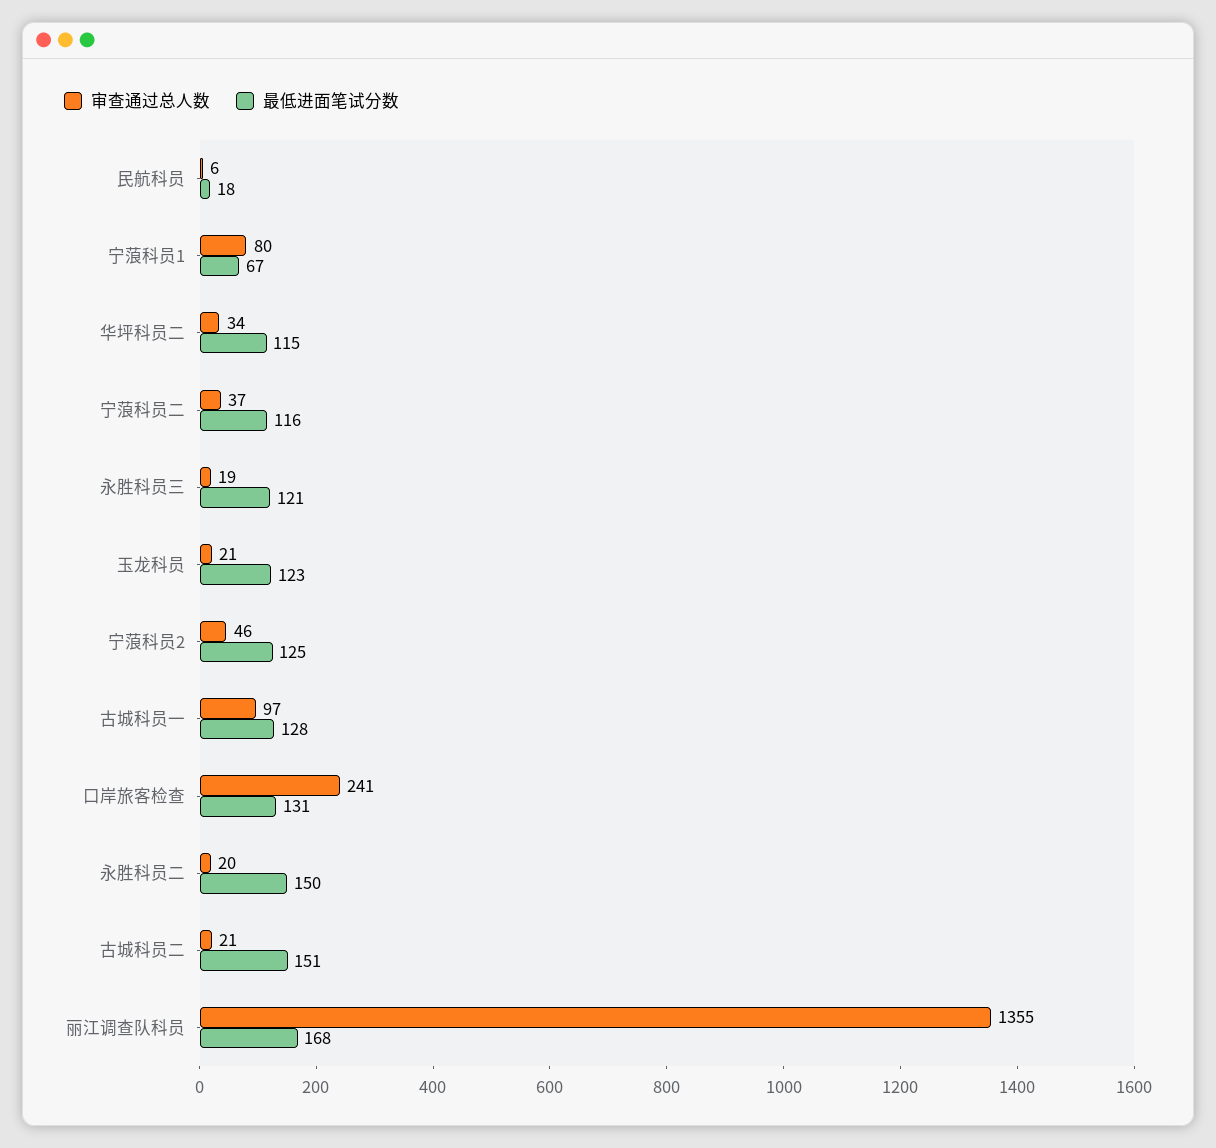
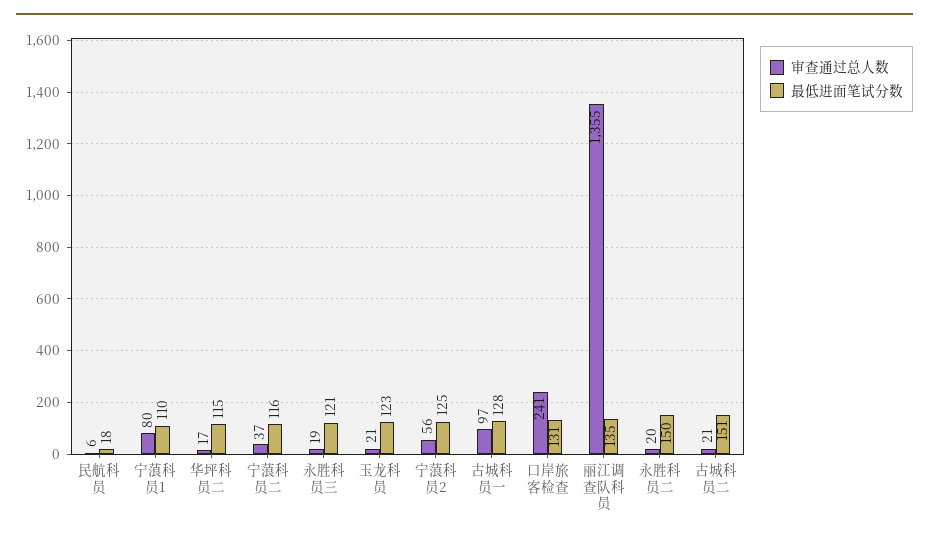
  {
    "审查通过总人数": {
      "民航科员": 6,
      "宁蒗科员1": 80,
-     "华坪科员二": 34,
+     "华坪科员二": 17,
      "宁蒗科员二": 37,
      "永胜科员三": 19,
      "玉龙科员": 21,
-     "宁蒗科员2": 46,
+     "宁蒗科员2": 56,
      "古城科员一": 97,
      "口岸旅客检查": 241,
      "永胜科员二": 20,
      "古城科员二": 21,
      "丽江调查队科员": 1355
    },
    "最低进面笔试分数": {
      "民航科员": 18,
-     "宁蒗科员1": 67,
+     "宁蒗科员1": 110,
      "华坪科员二": 115,
      "宁蒗科员二": 116,
      "永胜科员三": 121,
      "玉龙科员": 123,
      "宁蒗科员2": 125,
      "古城科员一": 128,
      "口岸旅客检查": 131,
      "永胜科员二": 150,
      "古城科员二": 151,
-     "丽江调查队科员": 168
+     "丽江调查队科员": 135
    }
  }

